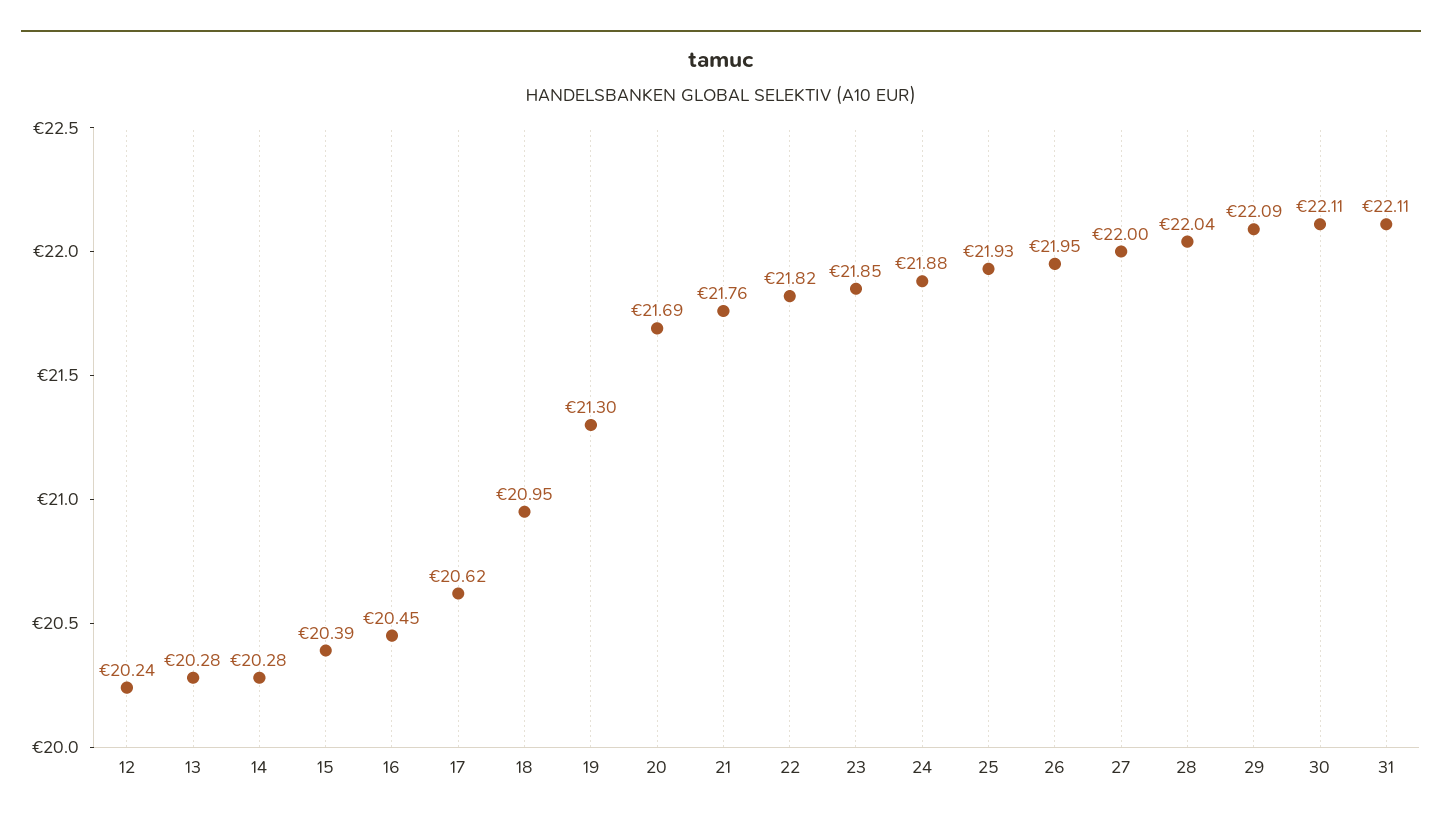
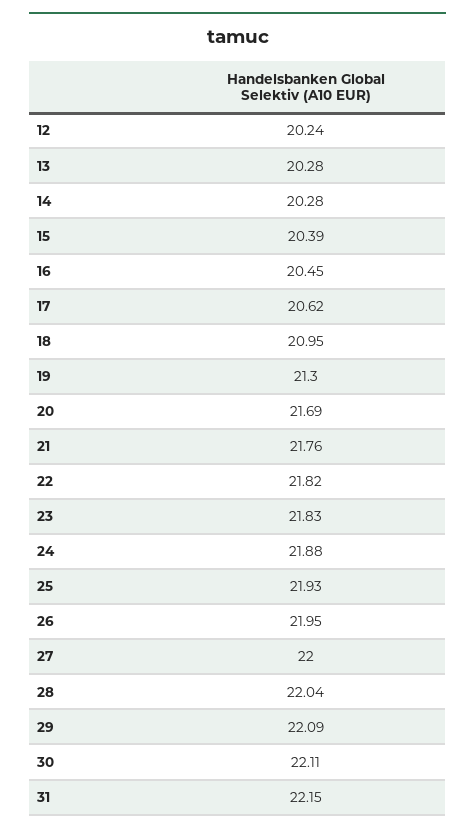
  {
    "12": 20.24,
    "13": 20.28,
    "14": 20.28,
    "15": 20.39,
    "16": 20.45,
    "17": 20.62,
    "18": 20.95,
    "19": 21.3,
    "20": 21.69,
    "21": 21.76,
    "22": 21.82,
-   "23": 21.85,
+   "23": 21.83,
    "24": 21.88,
    "25": 21.93,
    "26": 21.95,
    "27": 22,
    "28": 22.04,
    "29": 22.09,
    "30": 22.11,
-   "31": 22.11
+   "31": 22.15
  }

